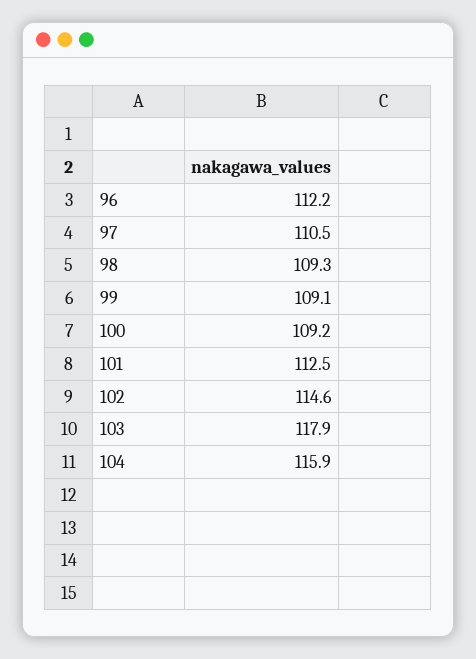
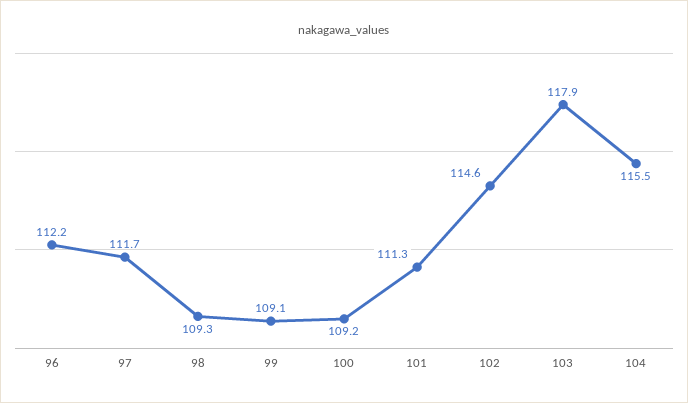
  {
    "96": 112.2,
-   "97": 110.5,
+   "97": 111.7,
    "98": 109.3,
    "99": 109.1,
    "100": 109.2,
-   "101": 112.5,
+   "101": 111.3,
    "102": 114.6,
    "103": 117.9,
-   "104": 115.9
+   "104": 115.5
  }

